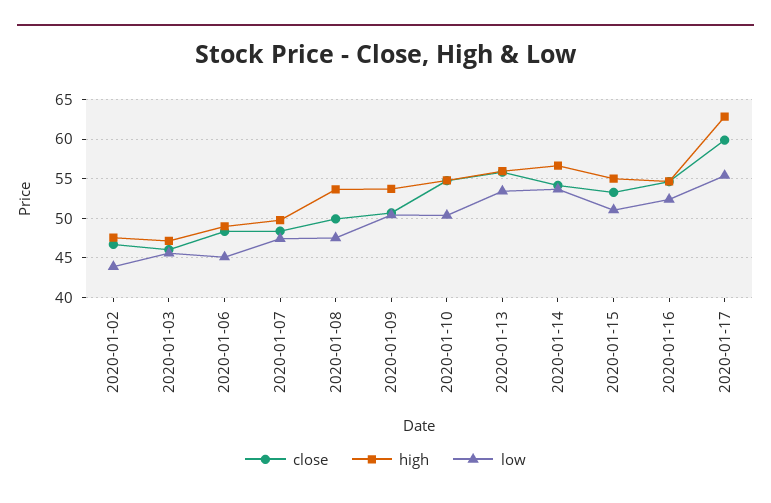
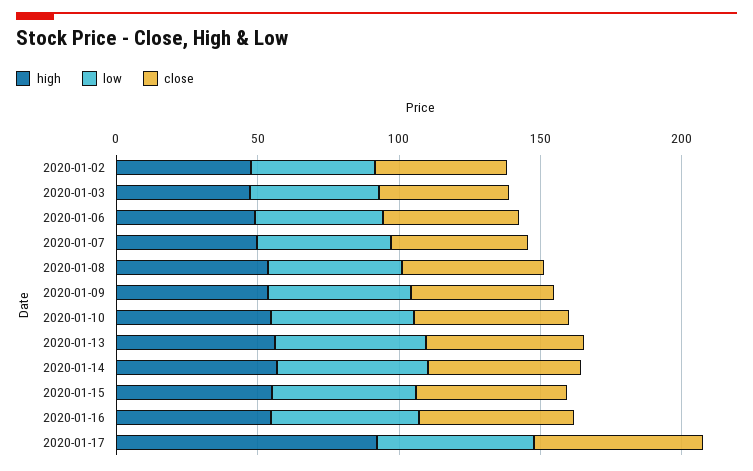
  {
    "close": {
      "2020-01-02": 47,
      "2020-01-03": 46,
      "2020-01-06": 48,
      "2020-01-07": 48,
      "2020-01-08": 50,
      "2020-01-09": 51,
      "2020-01-10": 55,
      "2020-01-13": 56,
      "2020-01-14": 54,
      "2020-01-15": 53,
      "2020-01-16": 55,
      "2020-01-17": 60
    },
    "high": {
      "2020-01-02": 48,
      "2020-01-03": 47,
      "2020-01-06": 49,
      "2020-01-07": 50,
      "2020-01-08": 54,
      "2020-01-09": 54,
      "2020-01-10": 55,
      "2020-01-13": 56,
      "2020-01-14": 57,
      "2020-01-15": 55,
      "2020-01-16": 55,
-     "2020-01-17": 63
+     "2020-01-17": 90
    },
    "low": {
      "2020-01-02": 44,
      "2020-01-03": 46,
      "2020-01-06": 45,
      "2020-01-07": 47,
      "2020-01-08": 48,
      "2020-01-09": 50,
      "2020-01-10": 50,
      "2020-01-13": 53,
      "2020-01-14": 54,
      "2020-01-15": 51,
      "2020-01-16": 52,
      "2020-01-17": 55
    }
  }

